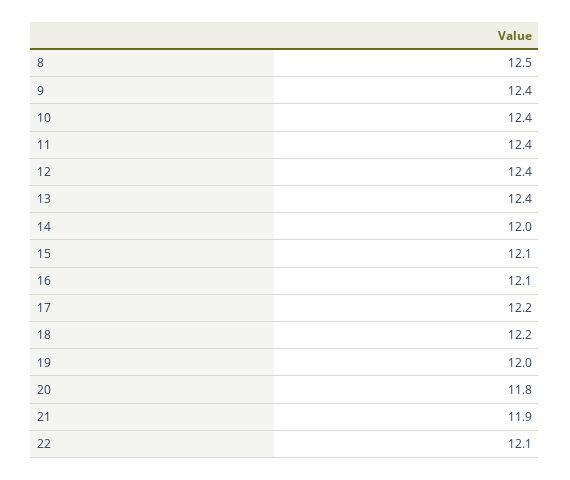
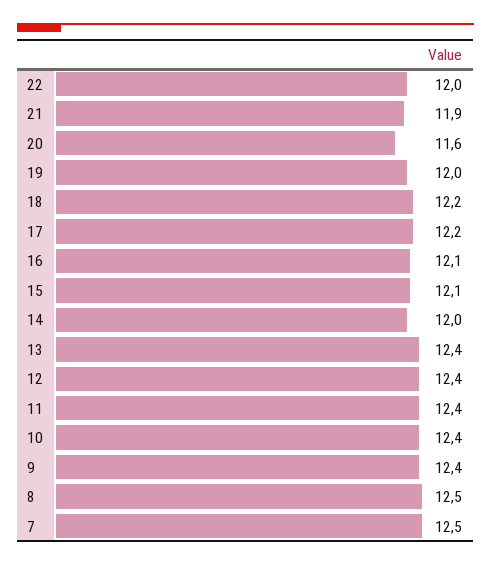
  {
    "8": 12.5,
    "9": 12.4,
    "10": 12.4,
    "11": 12.4,
    "12": 12.4,
    "13": 12.4,
    "14": 12,
    "15": 12.1,
    "16": 12.1,
    "17": 12.2,
    "18": 12.2,
    "19": 12,
-   "20": 11.8,
+   "20": 11.6,
    "21": 11.9,
-   "22": 12.1
+   "22": 12,
+   "7": 12.5
  }

